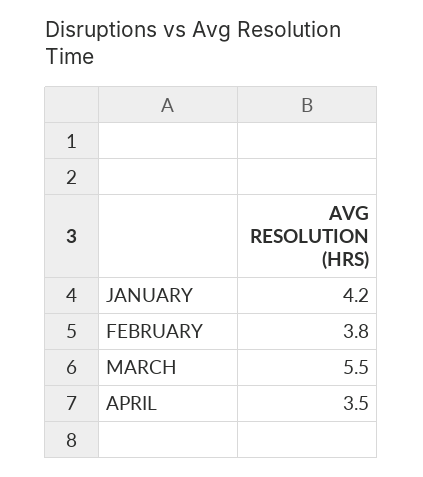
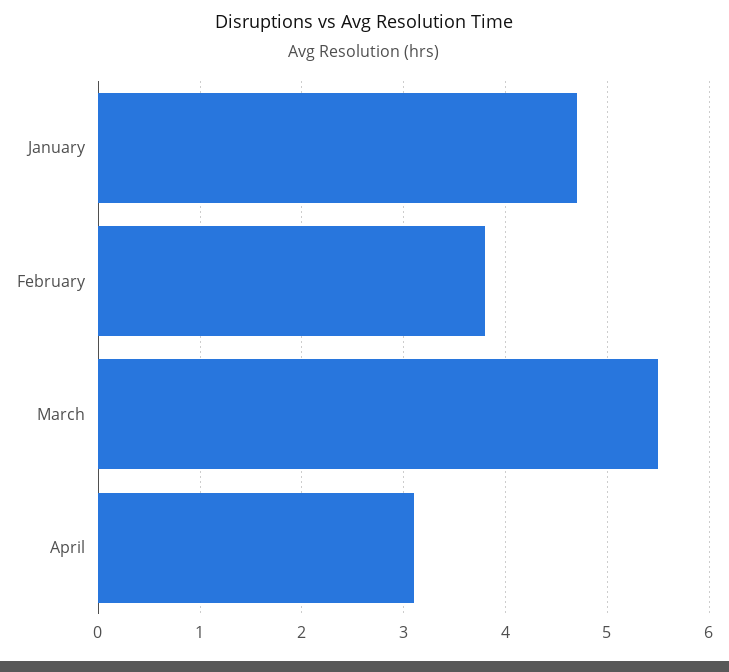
  {
-   "JANUARY": 4.2,
+   "JANUARY": 4.7,
    "FEBRUARY": 3.8,
    "MARCH": 5.5,
-   "APRIL": 3.5
+   "APRIL": 3.1
  }

